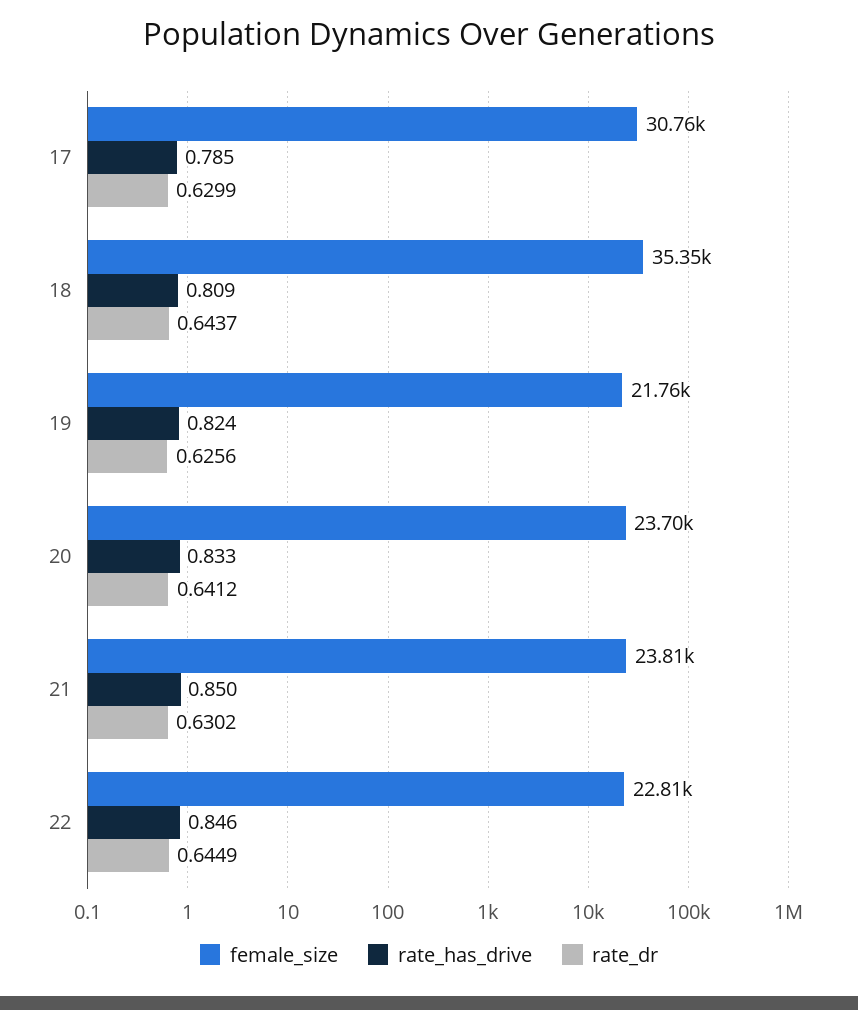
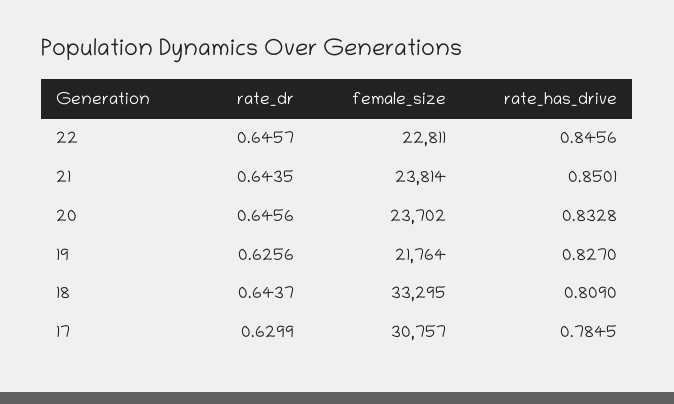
  {
    "female_size": {
      "17": 30757,
-     "18": 35350,
+     "18": 33295,
      "19": 21764,
      "20": 23702,
      "21": 23814,
      "22": 22811
    },
    "rate_has_drive": {
      "17": 0.7845,
      "18": 0.809,
-     "19": 0.824,
+     "19": 0.827,
      "20": 0.8328,
      "21": 0.8501,
      "22": 0.8456
    },
    "rate_dr": {
      "17": 0.6299,
      "18": 0.6437,
      "19": 0.6256,
-     "20": 0.6412,
+     "20": 0.6456,
-     "21": 0.6302,
+     "21": 0.6435,
-     "22": 0.6449
+     "22": 0.6457
    }
  }

